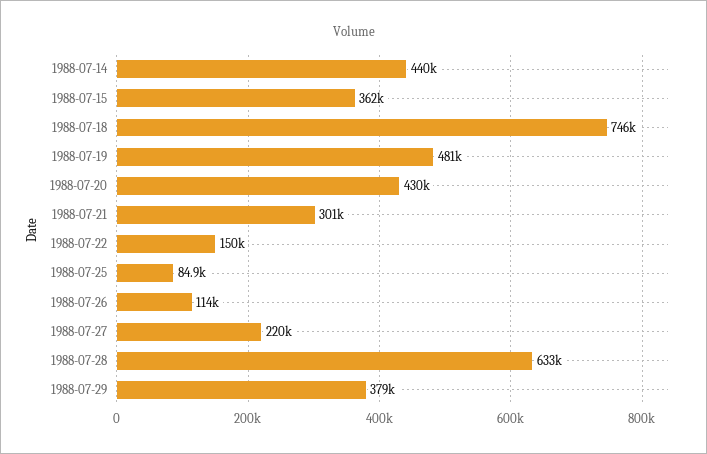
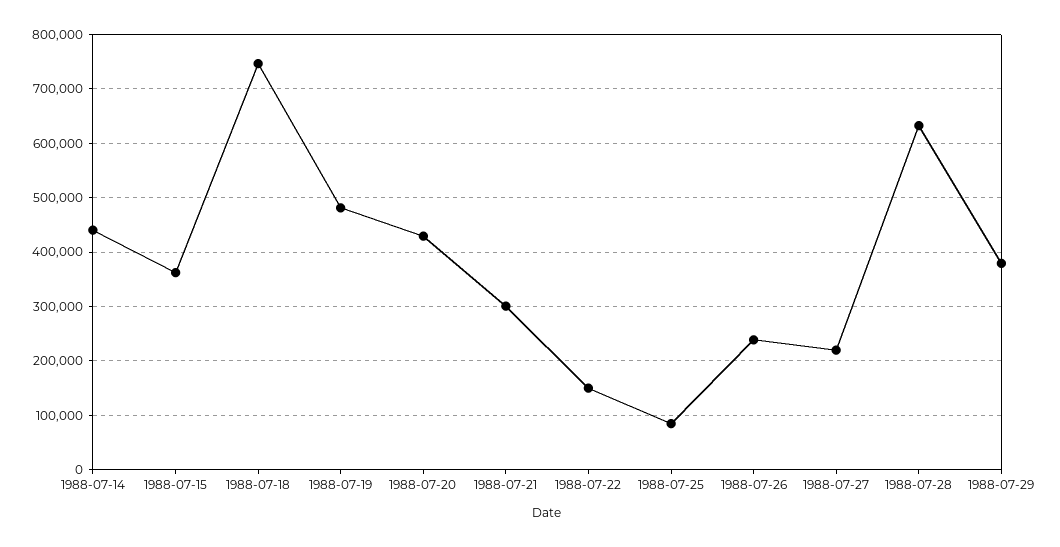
  {
    "1988-07-14": 440000,
    "1988-07-15": 362000,
    "1988-07-18": 746000,
    "1988-07-19": 481000,
    "1988-07-20": 430000,
    "1988-07-21": 301000,
    "1988-07-22": 150000,
    "1988-07-25": 84900,
-   "1988-07-26": 114000,
+   "1988-07-26": 240000,
    "1988-07-27": 220000,
    "1988-07-28": 633000,
    "1988-07-29": 379000
  }

